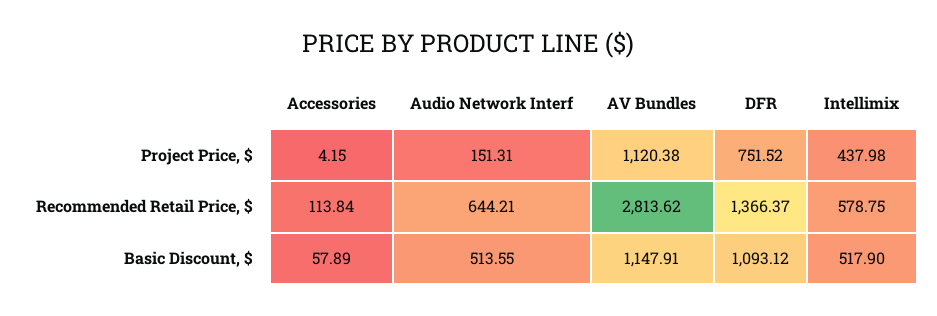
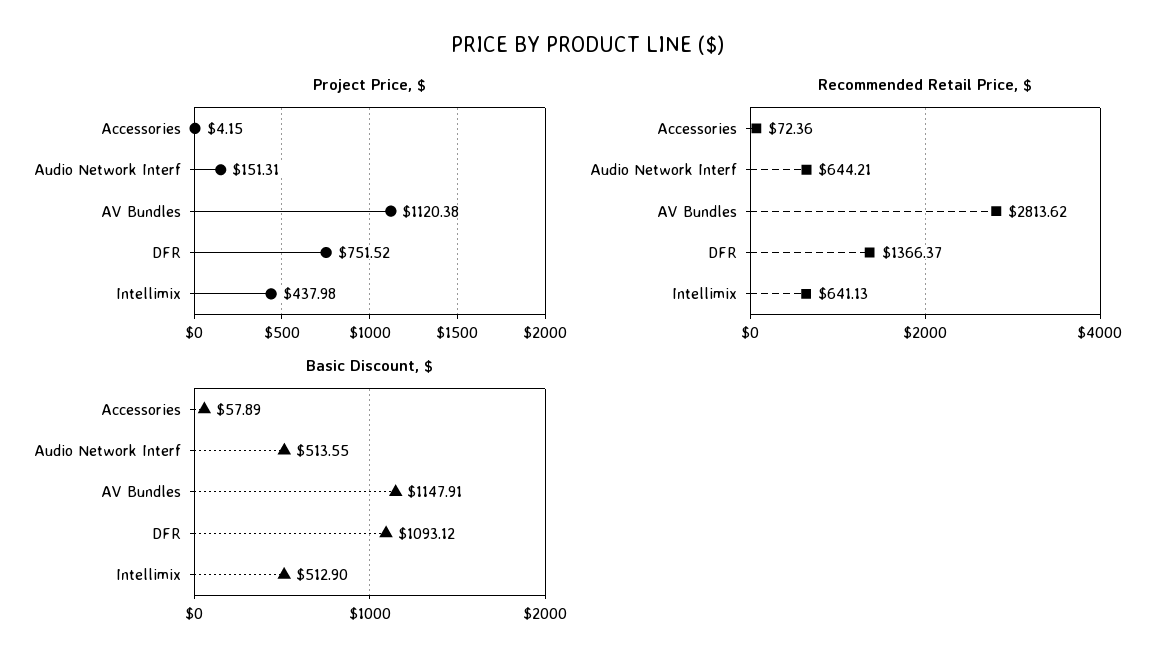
  {
    "Project Price, $": {
      "Accessories": 4.15,
      "Audio Network Interf": 151.31,
      "AV Bundles": 1120.38,
      "DFR": 751.52,
      "Intellimix": 437.98
    },
    "Recommended Retail Price, $": {
-     "Accessories": 113.84,
+     "Accessories": 72.36,
      "Audio Network Interf": 644.21,
      "AV Bundles": 2813.62,
      "DFR": 1366.37,
-     "Intellimix": 578.75
+     "Intellimix": 641.13
    },
    "Basic Discount, $": {
      "Accessories": 57.89,
      "Audio Network Interf": 513.55,
      "AV Bundles": 1147.91,
      "DFR": 1093.12,
-     "Intellimix": 517.9
+     "Intellimix": 512.9
    }
  }

